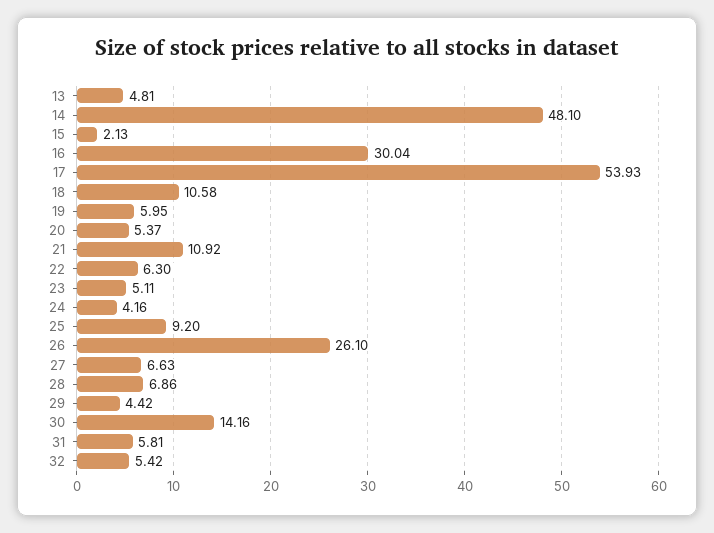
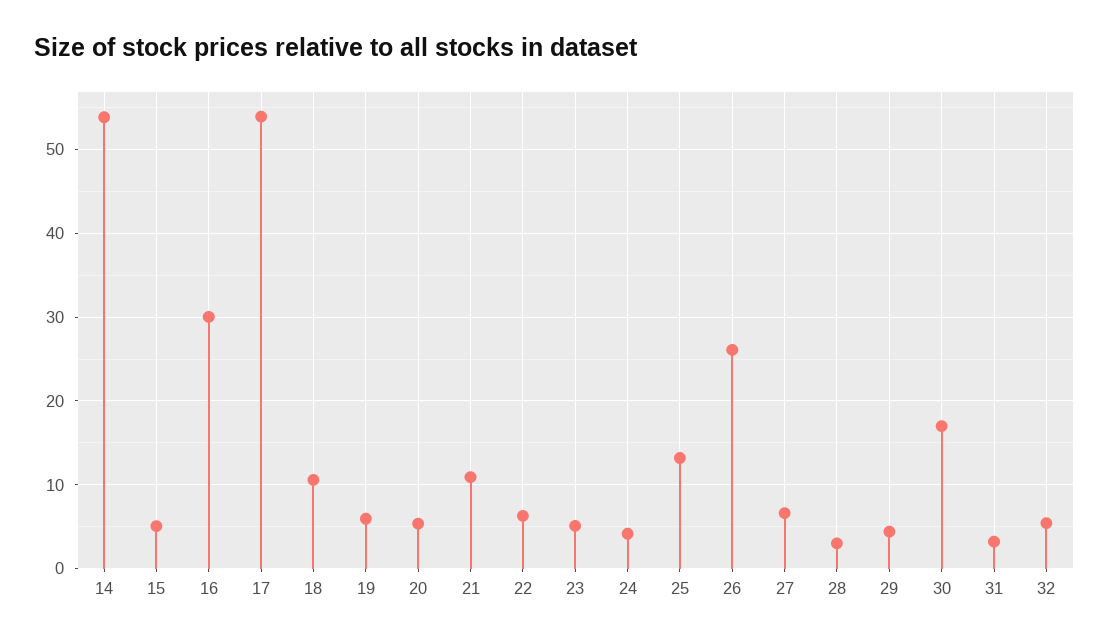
  {
-   "13": 4.81,
-   "14": 48.1,
+   "14": 54,
-   "15": 2.13,
+   "15": 5,
    "16": 30.04,
    "17": 53.93,
    "18": 10.58,
    "19": 5.95,
    "20": 5.37,
    "21": 10.92,
    "22": 6.3,
    "23": 5.11,
    "24": 4.16,
-   "25": 9.2,
+   "25": 13,
    "26": 26.1,
    "27": 6.63,
-   "28": 6.86,
+   "28": 3,
    "29": 4.42,
-   "30": 14.16,
+   "30": 17,
-   "31": 5.81,
+   "31": 3,
    "32": 5.42
  }

